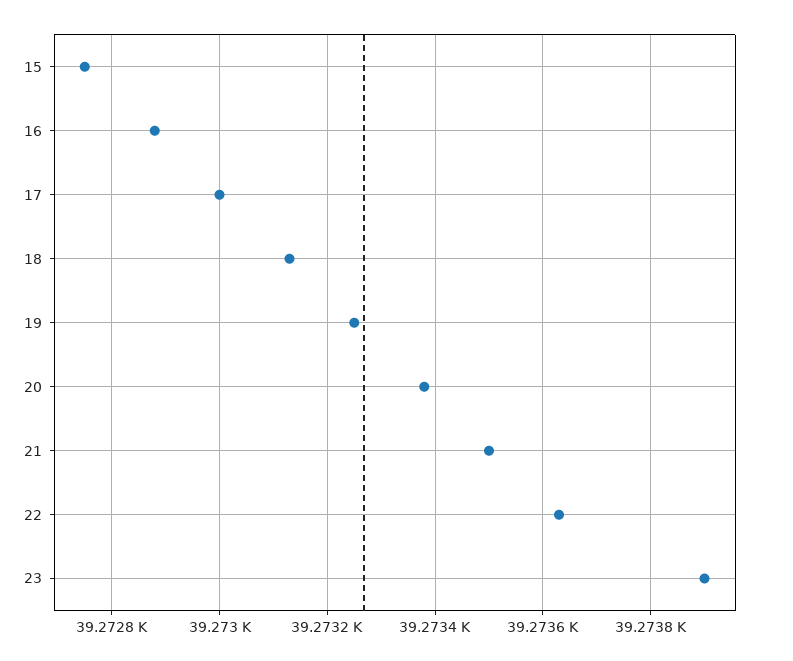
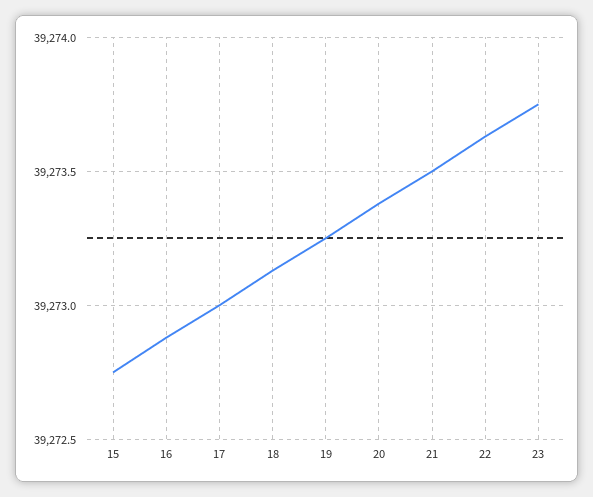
  {
    "15": 39272.75,
    "16": 39272.9,
    "17": 39273,
    "18": 39273.15,
    "19": 39273.25,
    "20": 39273.4,
    "21": 39273.5,
    "22": 39273.65,
-   "23": 39273.9
+   "23": 39273.75
  }

